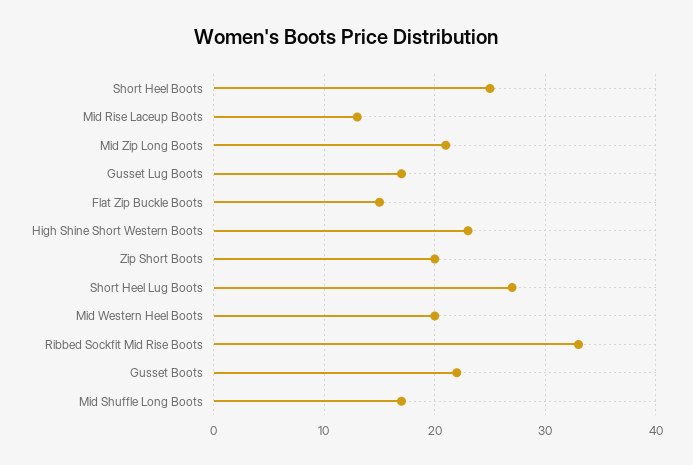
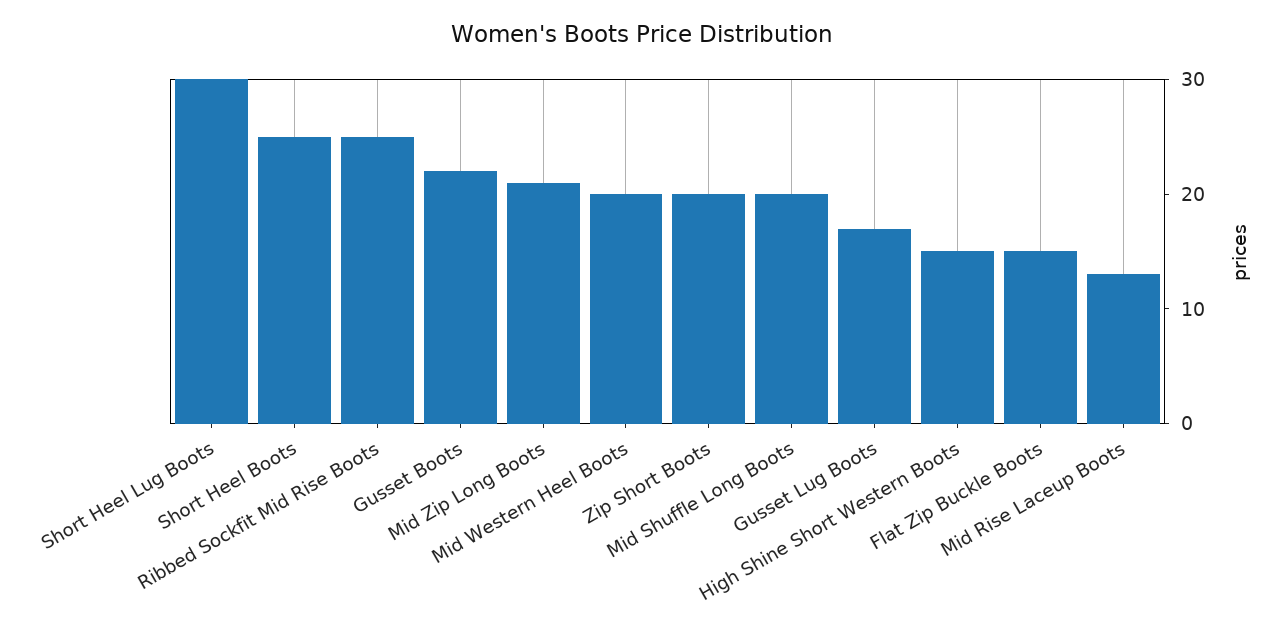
  {
    "Short Heel Boots": 25,
    "Mid Rise Laceup Boots": 13,
    "Mid Zip Long Boots": 21,
    "Gusset Lug Boots": 17,
    "Flat Zip Buckle Boots": 15,
-   "High Shine Short Western Boots": 23,
+   "High Shine Short Western Boots": 15,
    "Zip Short Boots": 20,
-   "Short Heel Lug Boots": 27,
+   "Short Heel Lug Boots": 30,
    "Mid Western Heel Boots": 20,
-   "Ribbed Sockfit Mid Rise Boots": 33,
+   "Ribbed Sockfit Mid Rise Boots": 25,
    "Gusset Boots": 22,
-   "Mid Shuffle Long Boots": 17
+   "Mid Shuffle Long Boots": 20
  }

